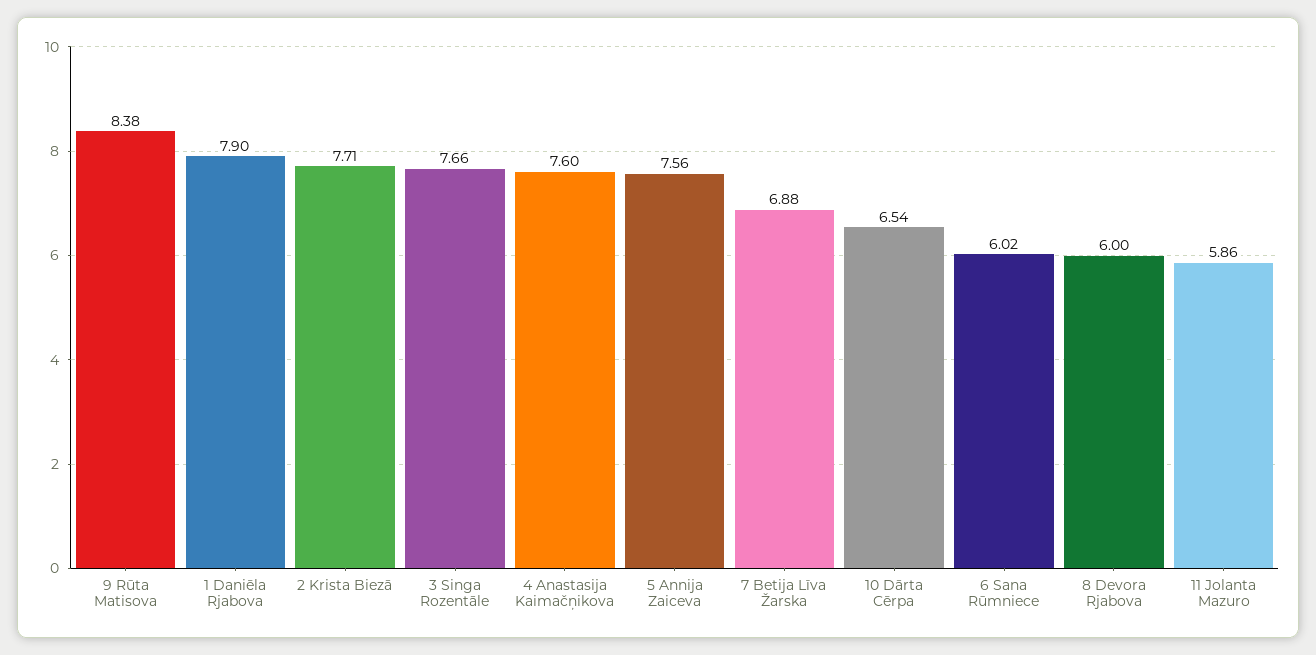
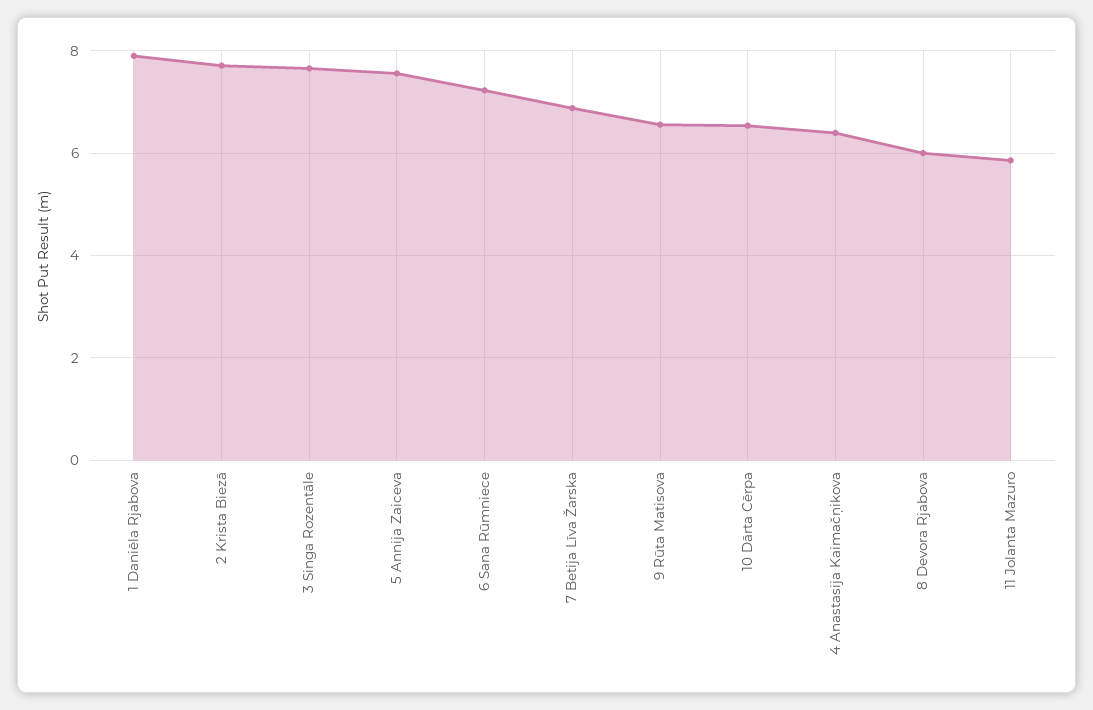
  {
-   "9 Rūta Matisova": 8.38,
+   "9 Rūta Matisova": 6.6,
    "1 Daniēla Rjabova": 7.9,
    "2 Krista Biezā": 7.71,
    "3 Singa Rozentāle": 7.66,
-   "4 Anastasija Kaimačņikova": 7.6,
+   "4 Anastasija Kaimačņikova": 6.4,
    "5 Annija Zaiceva": 7.56,
    "7 Betija Līva Žarska": 6.88,
    "10 Dārta Cērpa": 6.54,
-   "6 Sana Rūmniece": 6.02,
+   "6 Sana Rūmniece": 7.2,
    "8 Devora Rjabova": 6,
    "11 Jolanta Mazuro": 5.86
  }

